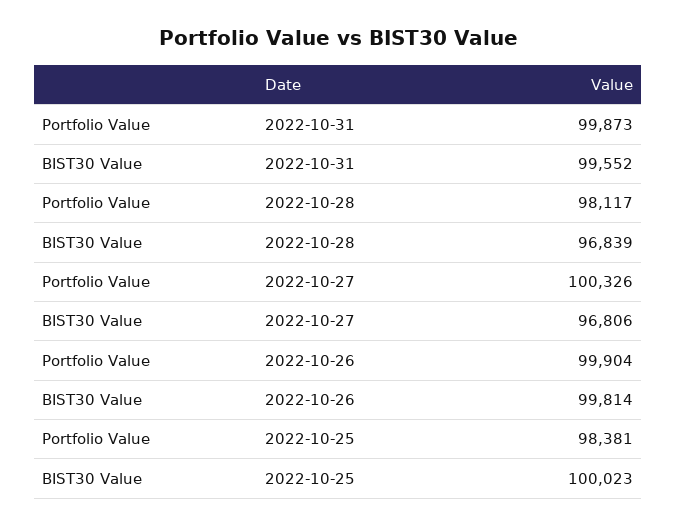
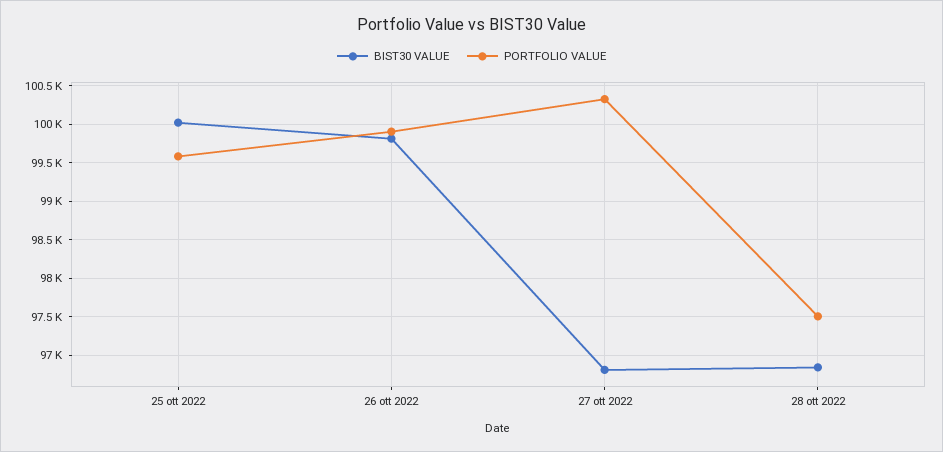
  {
    "Portfolio Value": {
-     "2022-10-31": 99873,
-     "2022-10-28": 98117,
+     "2022-10-28": 97500,
      "2022-10-27": 100326,
      "2022-10-26": 99904,
-     "2022-10-25": 98381
+     "2022-10-25": 99600
    },
    "BIST30 Value": {
-     "2022-10-31": 99552,
      "2022-10-28": 96839,
      "2022-10-27": 96806,
      "2022-10-26": 99814,
      "2022-10-25": 100023
    }
  }

